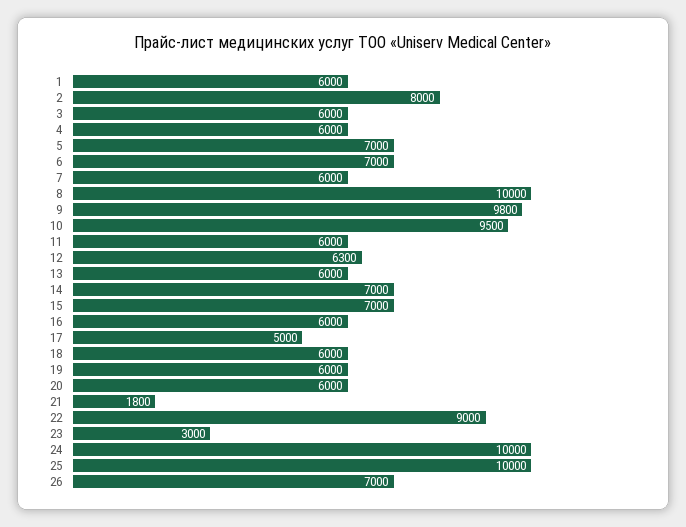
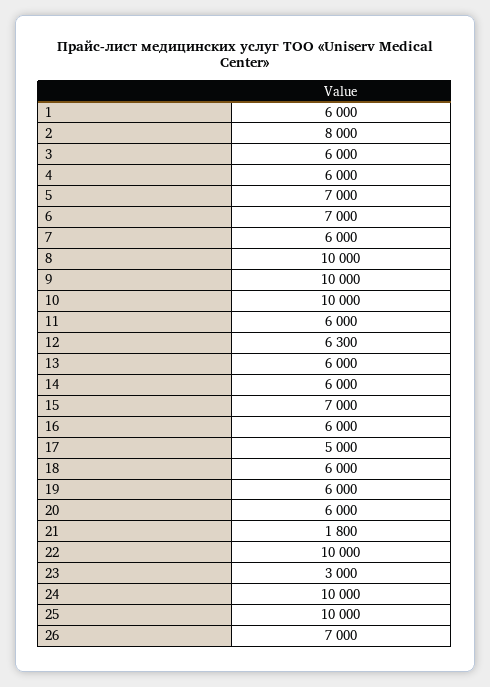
  {
    "1": 6000,
    "2": 8000,
    "3": 6000,
    "4": 6000,
    "5": 7000,
    "6": 7000,
    "7": 6000,
    "8": 10000,
-   "9": 9800,
+   "9": 10000,
-   "10": 9500,
+   "10": 10000,
    "11": 6000,
    "12": 6300,
    "13": 6000,
-   "14": 7000,
+   "14": 6000,
    "15": 7000,
    "16": 6000,
    "17": 5000,
    "18": 6000,
    "19": 6000,
    "20": 6000,
    "21": 1800,
-   "22": 9000,
+   "22": 10000,
    "23": 3000,
    "24": 10000,
    "25": 10000,
    "26": 7000
  }

